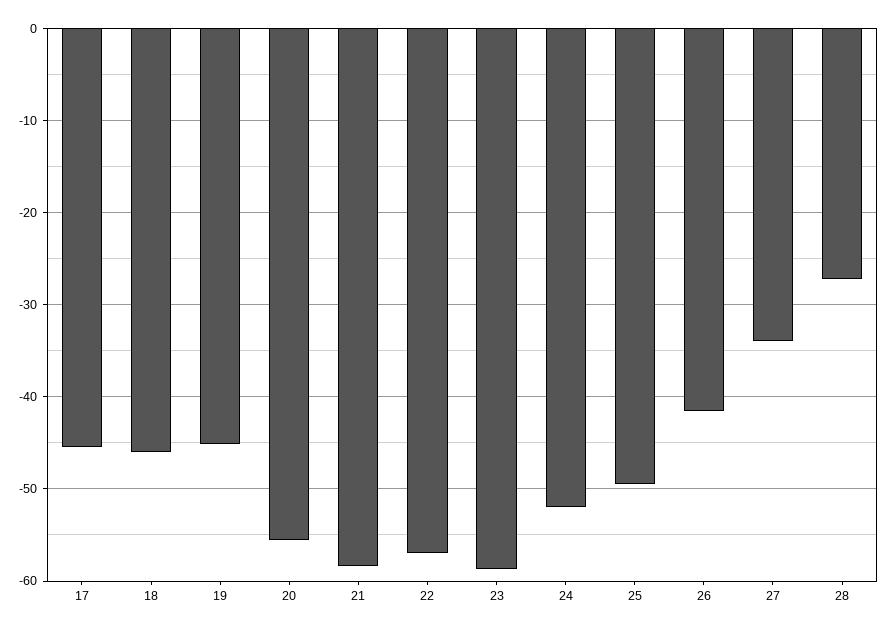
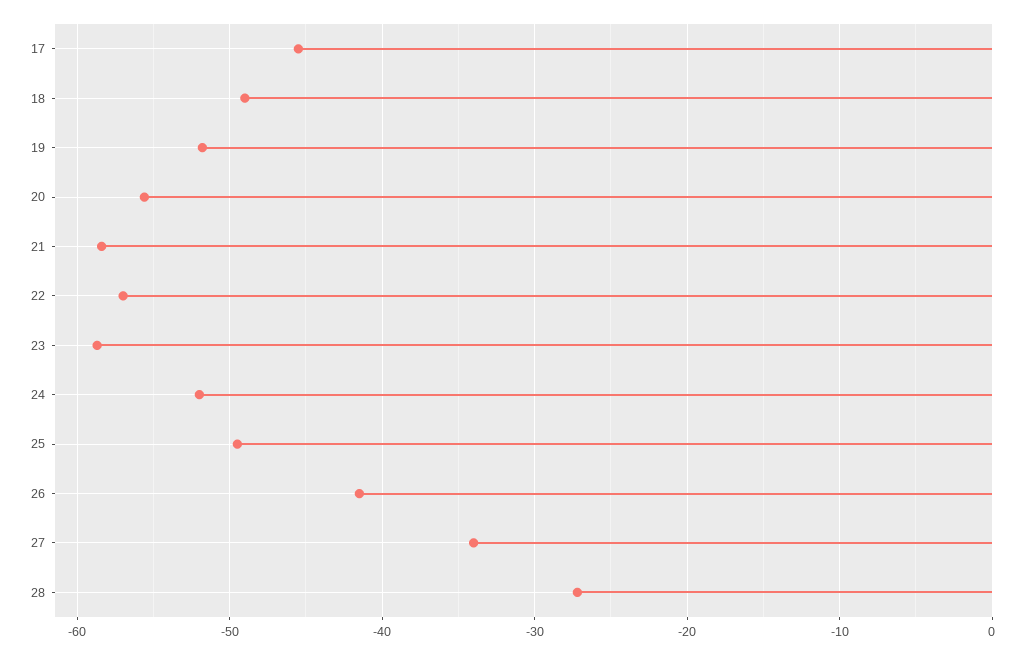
  {
    "17": -46,
-   "18": -46,
+   "18": -49,
-   "19": -45,
+   "19": -52,
    "20": -56,
    "21": -58,
    "22": -57,
    "23": -59,
    "24": -52,
    "25": -50,
    "26": -42,
    "27": -34,
    "28": -27
  }

